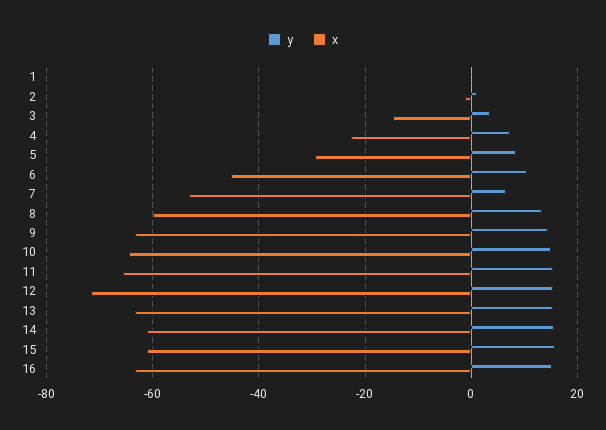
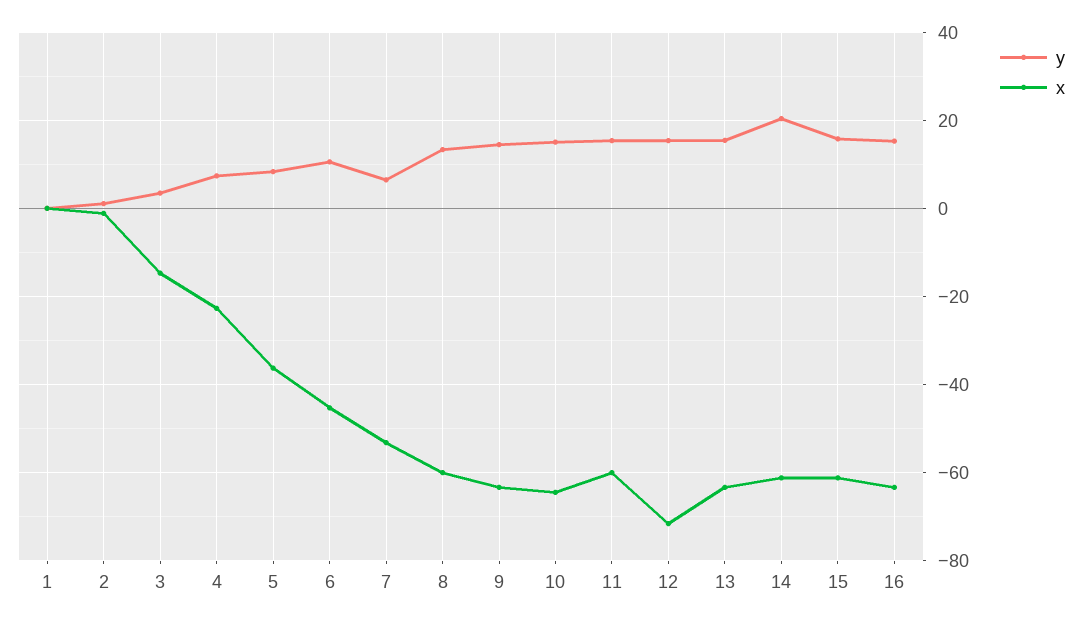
  {
    "y": {
      "1": 0,
      "2": 2,
      "3": 4,
      "4": 8,
      "5": 8,
      "6": 10,
      "7": 6,
      "8": 14,
      "9": 14,
      "10": 16,
      "11": 16,
      "12": 16,
      "13": 16,
-     "14": 16,
+     "14": 20,
      "15": 16,
      "16": 16
    },
    "x": {
      "1": 0,
      "2": -2,
      "3": -14,
      "4": -22,
-     "5": -30,
+     "5": -36,
      "6": -46,
      "7": -54,
      "8": -60,
      "9": -64,
      "10": -64,
-     "11": -66,
+     "11": -60,
      "12": -72,
      "13": -64,
      "14": -62,
      "15": -62,
      "16": -64
    }
  }

